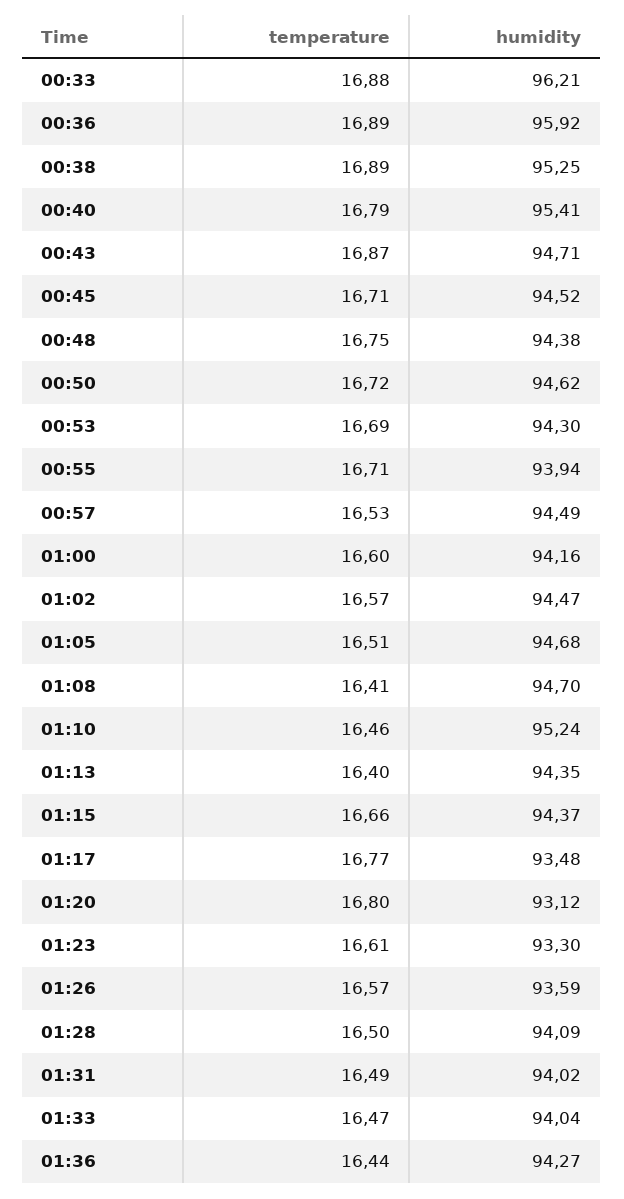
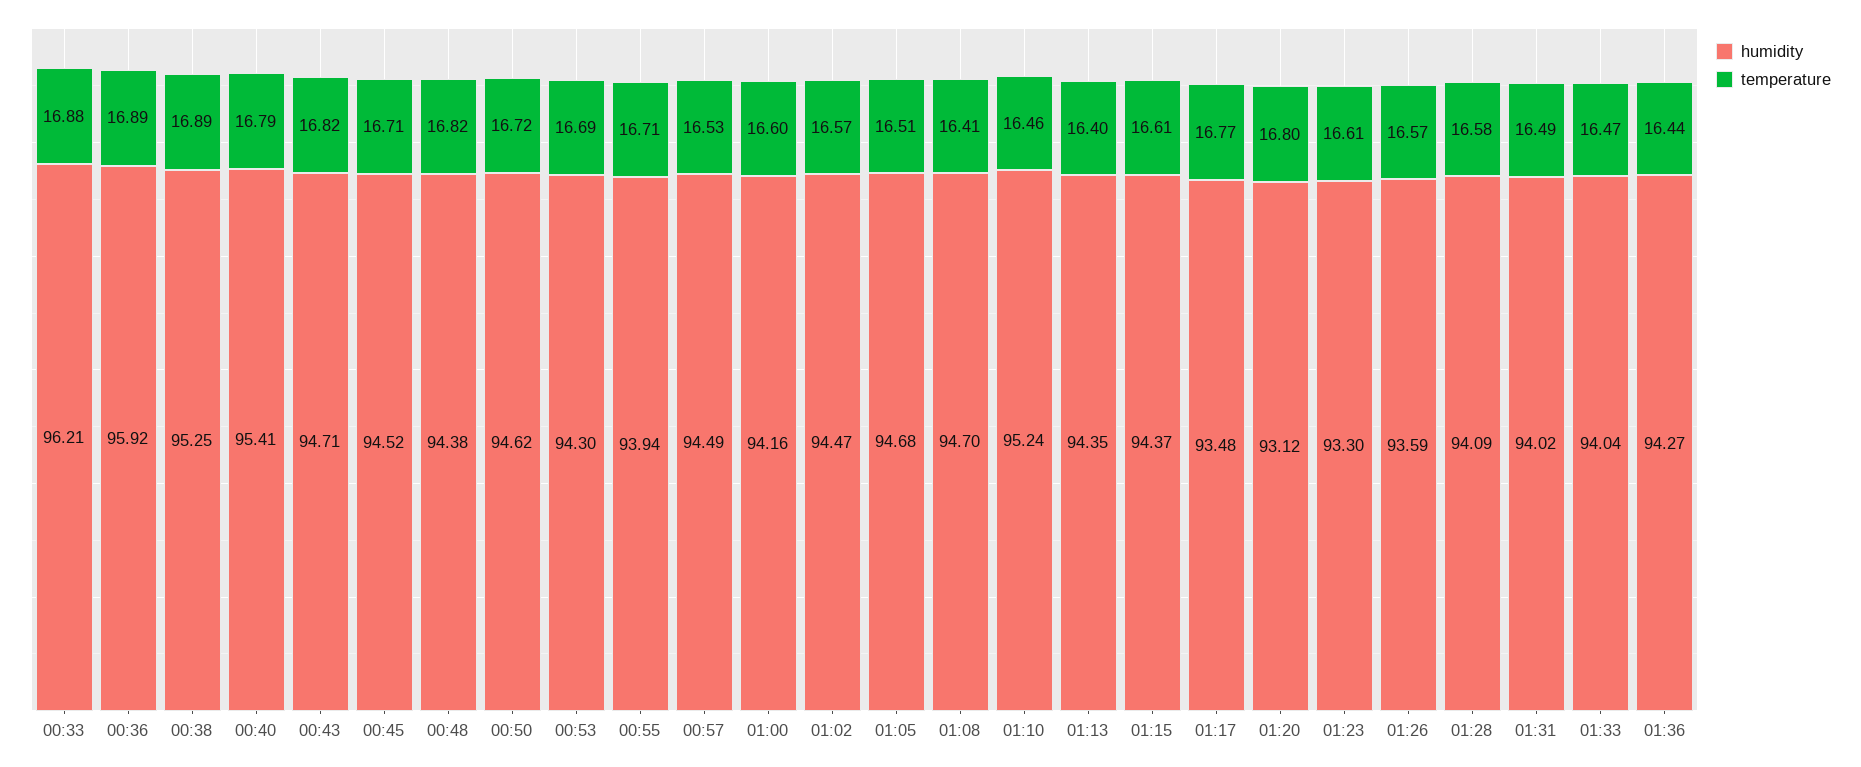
  {
    "temperature": {
      "00:33": 16.88,
      "00:36": 16.89,
      "00:38": 16.89,
      "00:40": 16.79,
-     "00:43": 16.87,
+     "00:43": 16.82,
      "00:45": 16.71,
-     "00:48": 16.75,
+     "00:48": 16.82,
      "00:50": 16.72,
      "00:53": 16.69,
      "00:55": 16.71,
      "00:57": 16.53,
      "01:00": 16.6,
      "01:02": 16.57,
      "01:05": 16.51,
      "01:08": 16.41,
      "01:10": 16.46,
      "01:13": 16.4,
-     "01:15": 16.66,
+     "01:15": 16.61,
      "01:17": 16.77,
      "01:20": 16.8,
      "01:23": 16.61,
      "01:26": 16.57,
-     "01:28": 16.5,
+     "01:28": 16.58,
      "01:31": 16.49,
      "01:33": 16.47,
      "01:36": 16.44
    },
    "humidity": {
      "00:33": 96.21,
      "00:36": 95.92,
      "00:38": 95.25,
      "00:40": 95.41,
      "00:43": 94.71,
      "00:45": 94.52,
      "00:48": 94.38,
      "00:50": 94.62,
      "00:53": 94.3,
      "00:55": 93.94,
      "00:57": 94.49,
      "01:00": 94.16,
      "01:02": 94.47,
      "01:05": 94.68,
      "01:08": 94.7,
      "01:10": 95.24,
      "01:13": 94.35,
      "01:15": 94.37,
      "01:17": 93.48,
      "01:20": 93.12,
      "01:23": 93.3,
      "01:26": 93.59,
      "01:28": 94.09,
      "01:31": 94.02,
      "01:33": 94.04,
      "01:36": 94.27
    }
  }

